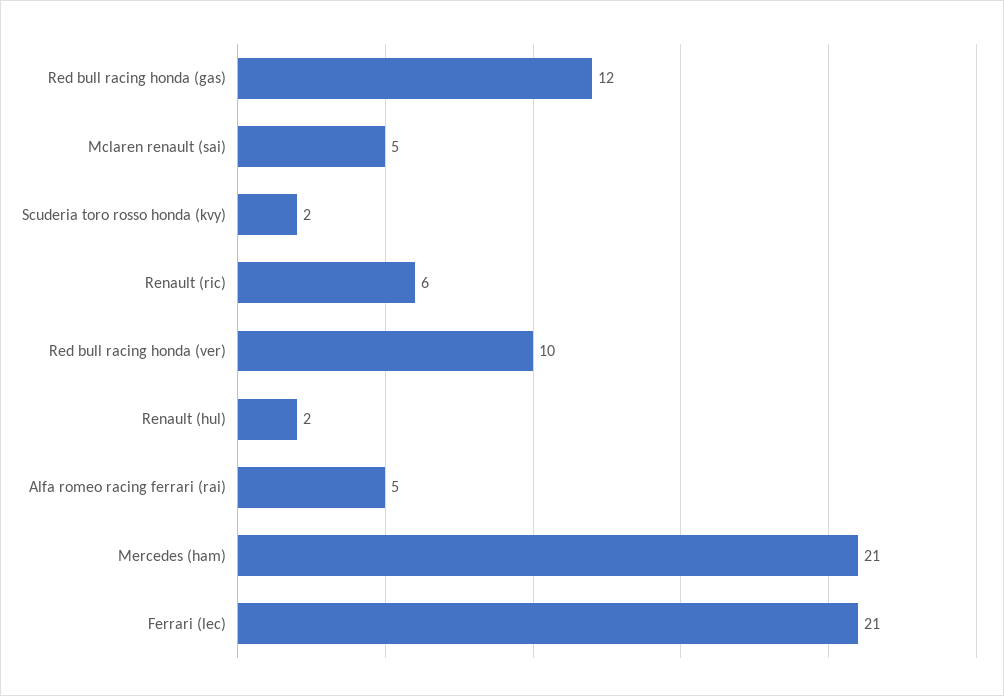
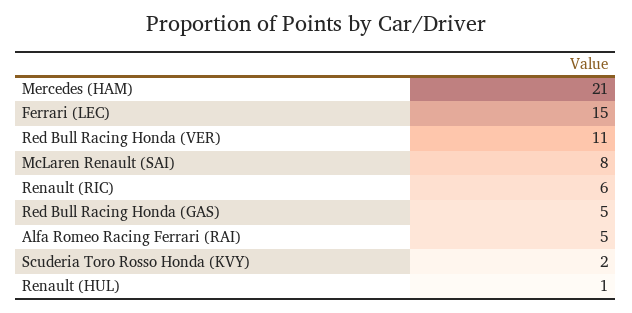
  {
-   "Red bull racing honda (gas)": 12,
+   "Red bull racing honda (gas)": 5,
-   "Mclaren renault (sai)": 5,
+   "Mclaren renault (sai)": 8,
    "Scuderia toro rosso honda (kvy)": 2,
    "Renault (ric)": 6,
-   "Red bull racing honda (ver)": 10,
+   "Red bull racing honda (ver)": 11,
-   "Renault (hul)": 2,
+   "Renault (hul)": 1,
    "Alfa romeo racing ferrari (rai)": 5,
    "Mercedes (ham)": 21,
-   "Ferrari (lec)": 21
+   "Ferrari (lec)": 15
  }

